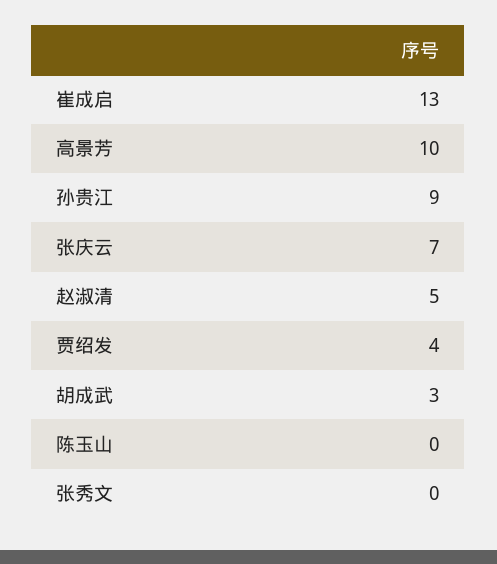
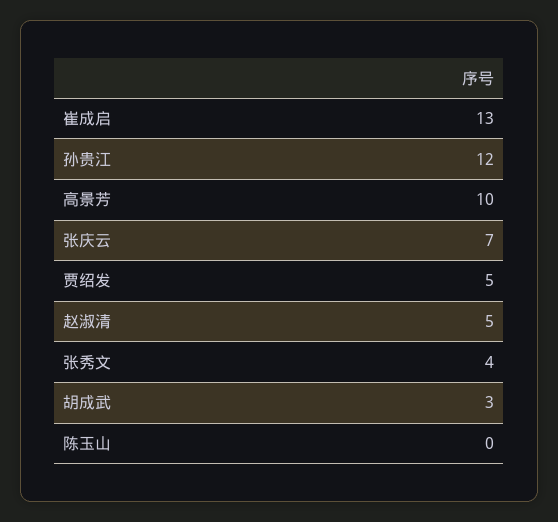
  {
    "崔成启": 13,
    "高景芳": 10,
-   "孙贵江": 9,
+   "孙贵江": 12,
    "张庆云": 7,
    "赵淑清": 5,
-   "贾绍发": 4,
+   "贾绍发": 5,
    "胡成武": 3,
    "陈玉山": 0,
-   "张秀文": 0
+   "张秀文": 4
  }

